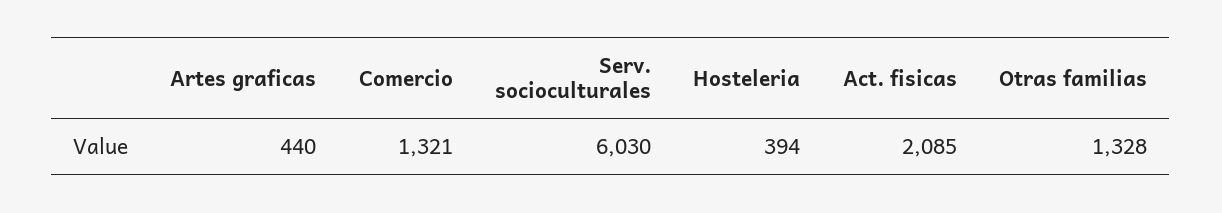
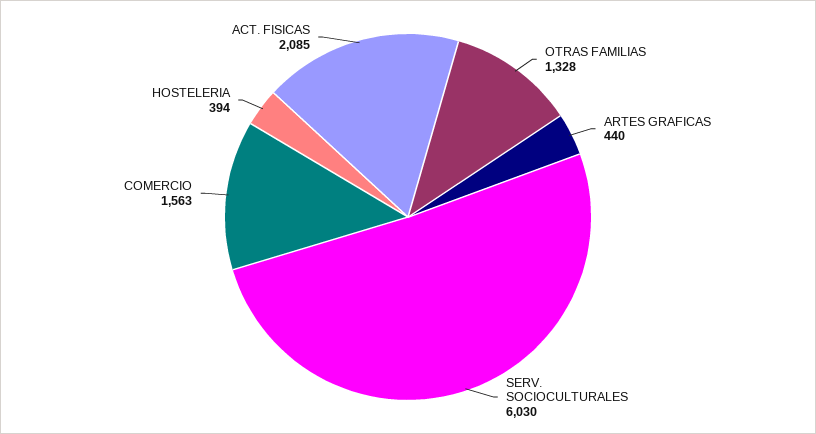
  {
    "Artes graficas": 440,
-   "Comercio": 1321,
+   "Comercio": 1563,
    "Serv. socioculturales": 6030,
    "Hosteleria": 394,
    "Act. fisicas": 2085,
    "Otras familias": 1328
  }

